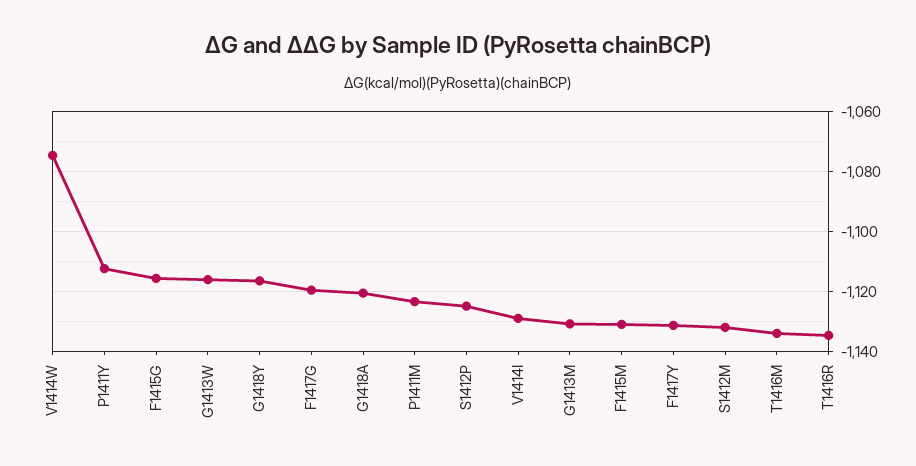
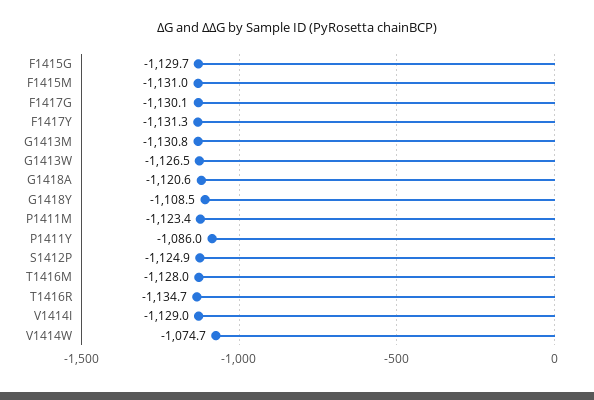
  {
    "V1414W": -1074.7,
-   "P1411Y": -1112,
+   "P1411Y": -1086,
-   "F1415G": -1116,
+   "F1415G": -1129.7,
-   "G1413W": -1116,
+   "G1413W": -1126.5,
-   "G1418Y": -1116,
+   "G1418Y": -1108.5,
-   "F1417G": -1120,
+   "F1417G": -1130.1,
    "G1418A": -1120.6,
    "P1411M": -1123.4,
    "S1412P": -1124.9,
    "V1414I": -1129,
    "G1413M": -1130.8,
    "F1415M": -1131,
    "F1417Y": -1131.3,
-   "S1412M": -1132,
-   "T1416M": -1134,
+   "T1416M": -1128,
    "T1416R": -1134.7
  }

